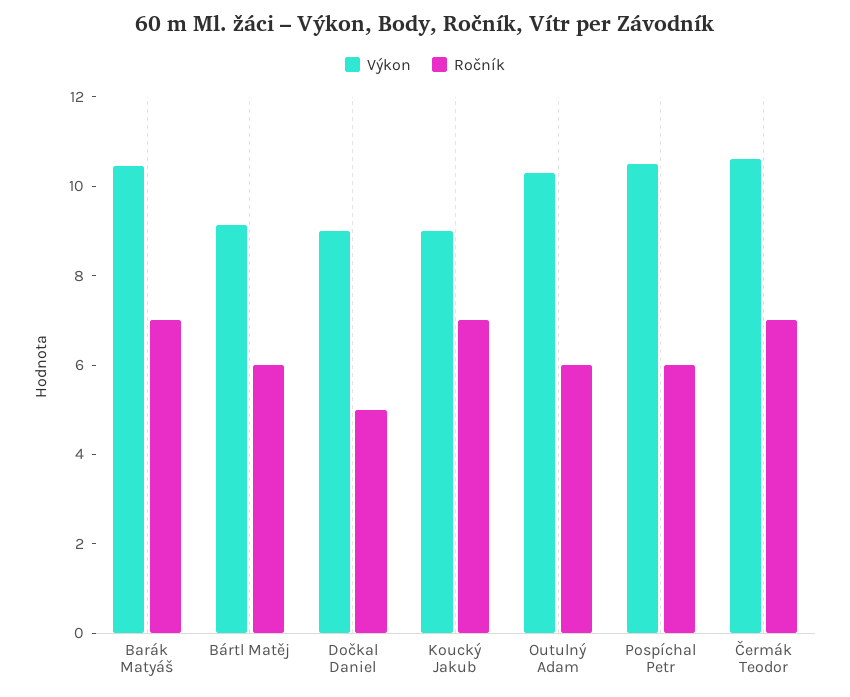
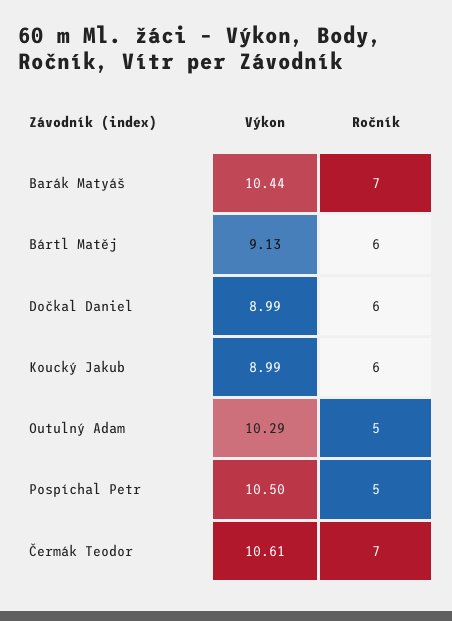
  {
    "Výkon": {
      "Barák Matyáš": 10.44,
      "Bártl Matěj": 9.13,
      "Dočkal Daniel": 8.99,
      "Koucký Jakub": 8.99,
      "Outulný Adam": 10.29,
      "Pospíchal Petr": 10.5,
      "Čermák Teodor": 10.61
    },
    "Ročník": {
      "Barák Matyáš": 7,
      "Bártl Matěj": 6,
-     "Dočkal Daniel": 5,
+     "Dočkal Daniel": 6,
-     "Koucký Jakub": 7,
+     "Koucký Jakub": 6,
-     "Outulný Adam": 6,
+     "Outulný Adam": 5,
-     "Pospíchal Petr": 6,
+     "Pospíchal Petr": 5,
      "Čermák Teodor": 7
    }
  }

